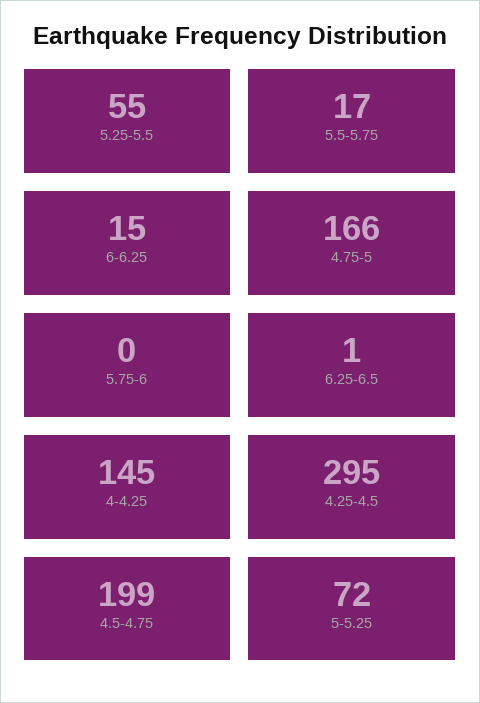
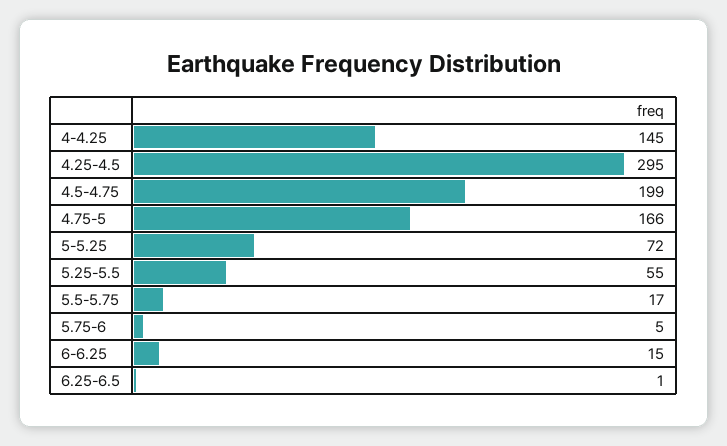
  {
    "5.25-5.5": 55,
    "5.5-5.75": 17,
    "6-6.25": 15,
    "4.75-5": 166,
-   "5.75-6": 0,
+   "5.75-6": 5,
    "6.25-6.5": 1,
    "4-4.25": 145,
    "4.25-4.5": 295,
    "4.5-4.75": 199,
    "5-5.25": 72
  }

